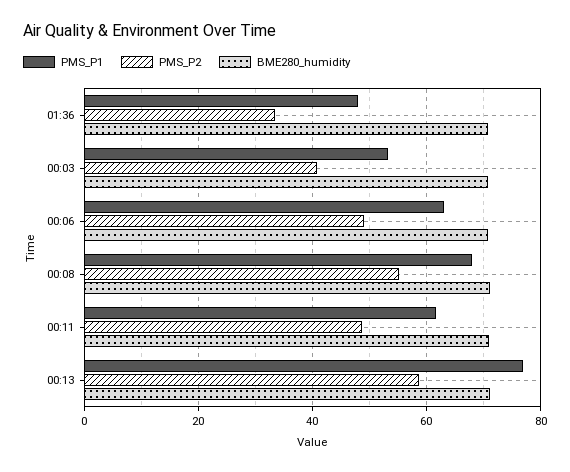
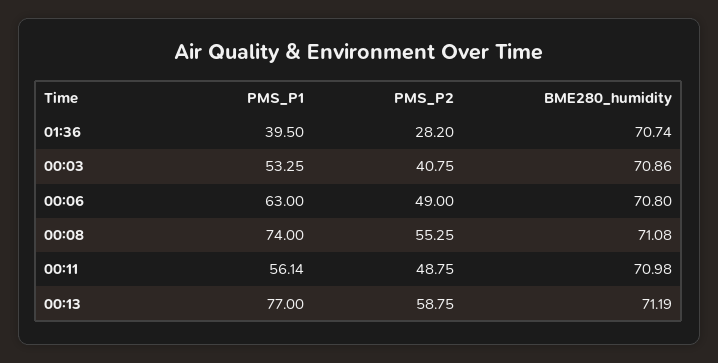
  {
    "PMS_P1": {
-     "01:36": 48,
+     "01:36": 39.5,
      "00:03": 53.25,
      "00:06": 63,
-     "00:08": 68,
+     "00:08": 74,
-     "00:11": 62,
+     "00:11": 56.14,
      "00:13": 77
    },
    "PMS_P2": {
-     "01:36": 34,
+     "01:36": 28.2,
      "00:03": 40.75,
      "00:06": 49,
      "00:08": 55.25,
      "00:11": 48.75,
      "00:13": 58.75
    },
    "BME280_humidity": {
      "01:36": 70.74,
      "00:03": 70.86,
      "00:06": 70.8,
      "00:08": 71.08,
      "00:11": 70.98,
      "00:13": 71.19
    }
  }

